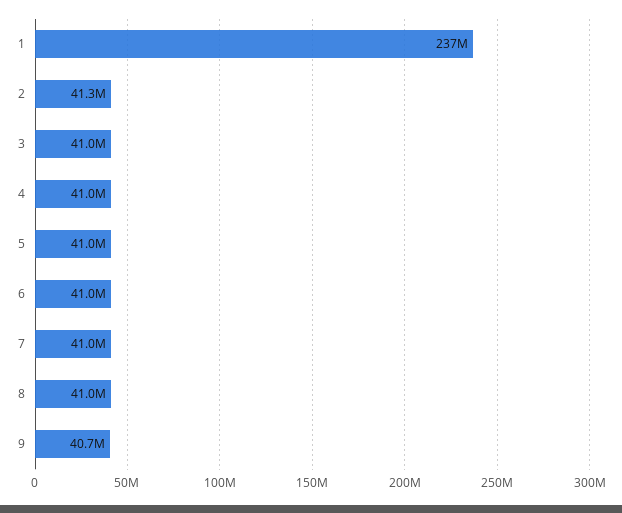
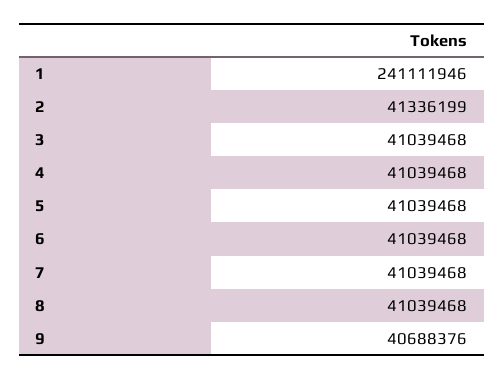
  {
-   "1": 237000000,
+   "1": 241111946,
    "2": 41336199,
    "3": 41039468,
    "4": 41039468,
    "5": 41039468,
    "6": 41039468,
    "7": 41039468,
    "8": 41039468,
    "9": 40688376
  }

